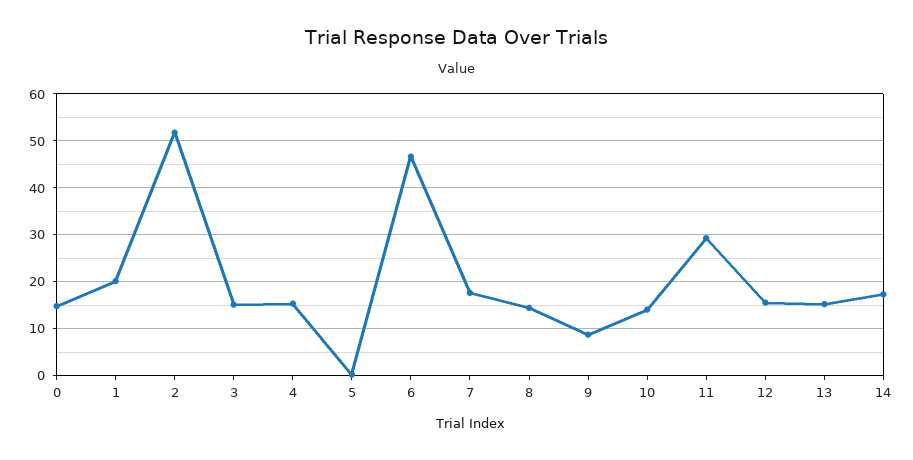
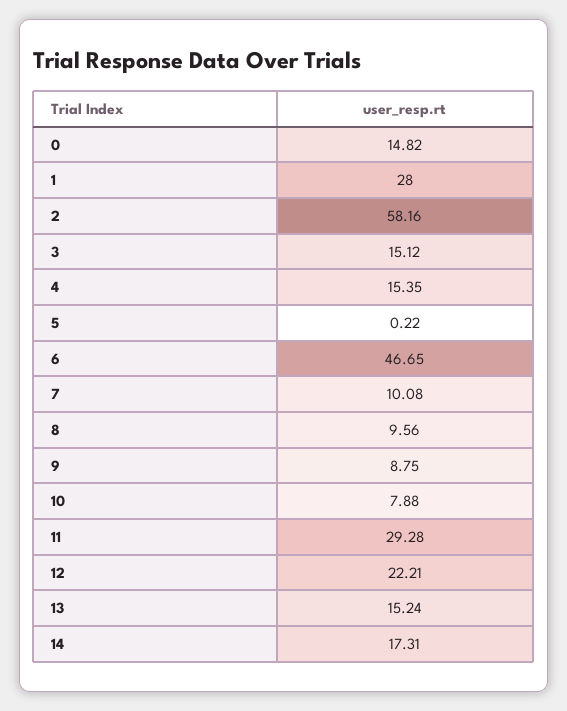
  {
    "0": 14.82,
-   "1": 20,
+   "1": 28,
-   "2": 52,
+   "2": 58.16,
    "3": 15.12,
    "4": 15.35,
    "5": 0.22,
    "6": 46.65,
-   "7": 18,
+   "7": 10.08,
-   "8": 14,
+   "8": 9.56,
    "9": 8.75,
-   "10": 14,
+   "10": 7.88,
    "11": 29.28,
-   "12": 16,
+   "12": 22.21,
    "13": 15.24,
    "14": 17.31
  }

